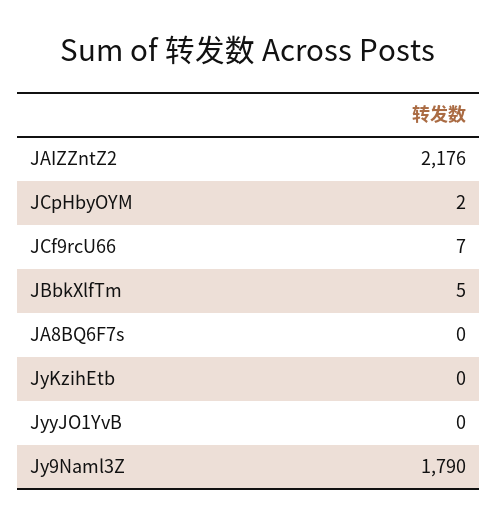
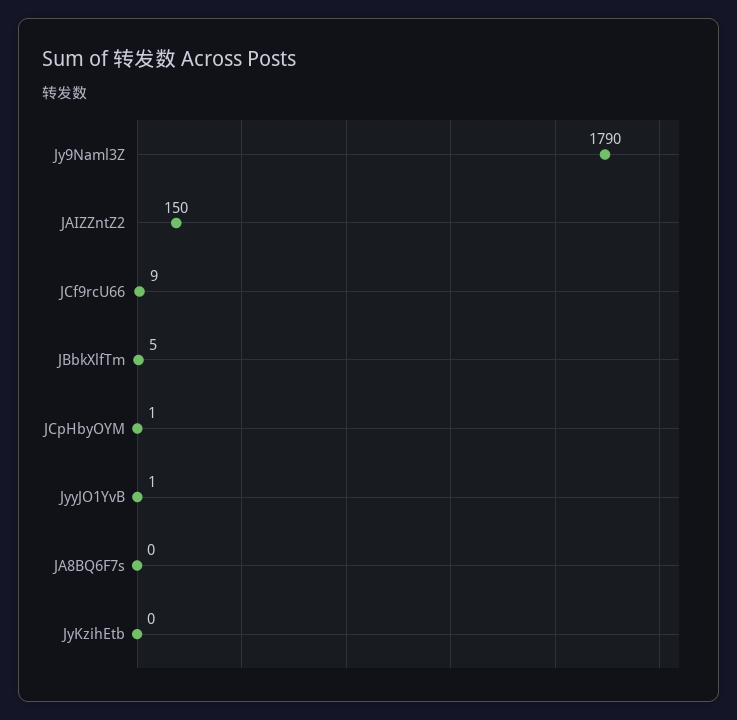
  {
-   "JAIZZntZ2": 2176,
+   "JAIZZntZ2": 150,
-   "JCpHbyOYM": 2,
+   "JCpHbyOYM": 1,
-   "JCf9rcU66": 7,
+   "JCf9rcU66": 9,
    "JBbkXlfTm": 5,
    "JA8BQ6F7s": 0,
    "JyKzihEtb": 0,
-   "JyyJO1YvB": 0,
+   "JyyJO1YvB": 1,
    "Jy9Naml3Z": 1790
  }

